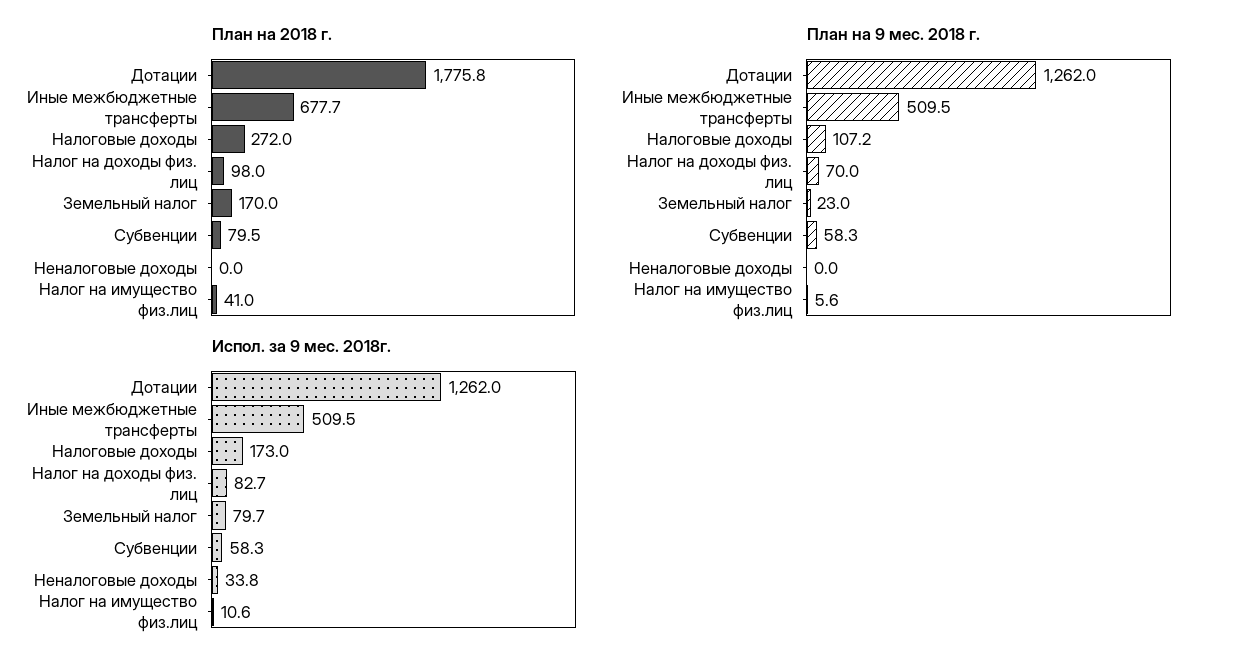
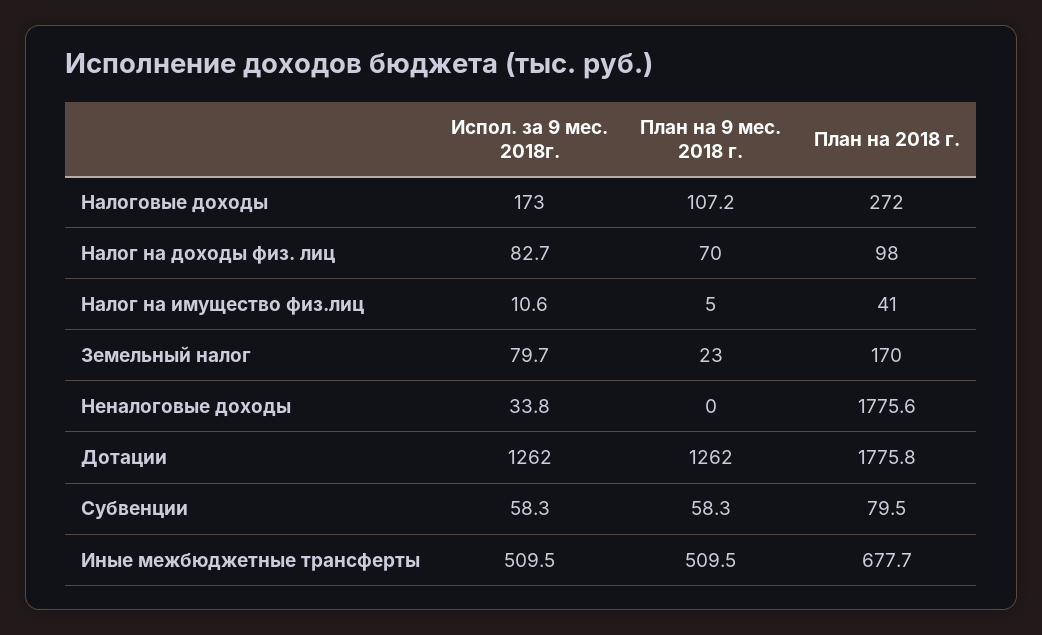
  {
    "План на 2018 г.": {
      "Дотации": 1775.8,
      "Иные межбюджетные трансферты": 677.7,
      "Налоговые доходы": 272,
      "Налог на доходы физ. лиц": 98,
      "Земельный налог": 170,
      "Субвенции": 79.5,
-     "Неналоговые доходы": 0,
+     "Неналоговые доходы": 1775.6,
      "Налог на имущество физ.лиц": 41
    },
    "План на 9 мес. 2018 г.": {
      "Дотации": 1262,
      "Иные межбюджетные трансферты": 509.5,
      "Налоговые доходы": 107.2,
      "Налог на доходы физ. лиц": 70,
      "Земельный налог": 23,
      "Субвенции": 58.3,
      "Неналоговые доходы": 0,
-     "Налог на имущество физ.лиц": 5.6
+     "Налог на имущество физ.лиц": 5
    },
    "Испол. за 9 мес. 2018г.": {
      "Дотации": 1262,
      "Иные межбюджетные трансферты": 509.5,
      "Налоговые доходы": 173,
      "Налог на доходы физ. лиц": 82.7,
      "Земельный налог": 79.7,
      "Субвенции": 58.3,
      "Неналоговые доходы": 33.8,
      "Налог на имущество физ.лиц": 10.6
    }
  }

